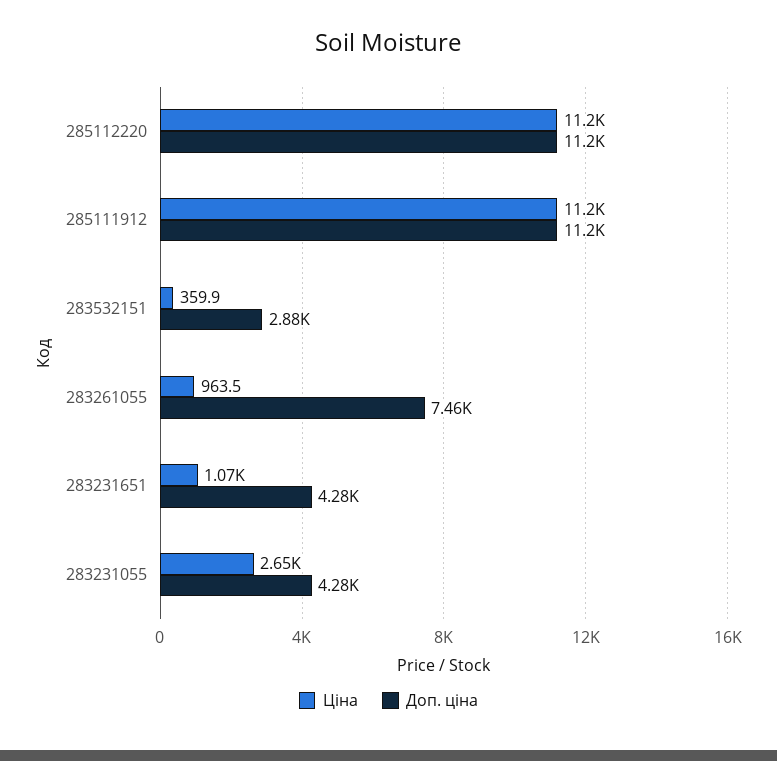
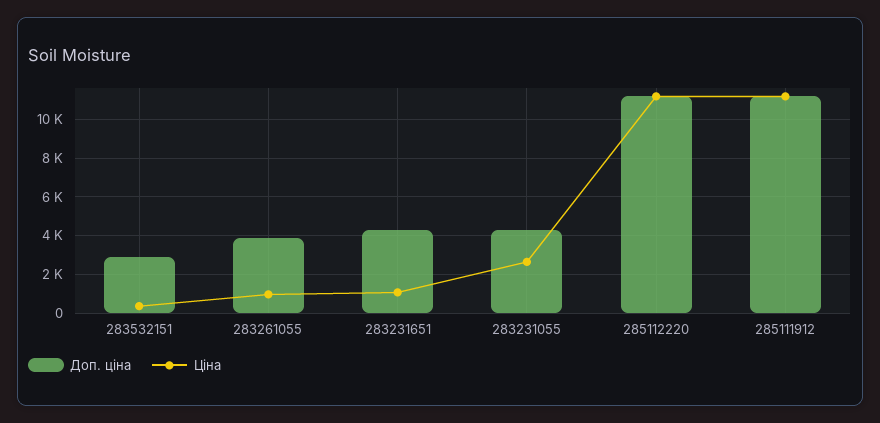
  {
    "Ціна": {
      "285112220": 11200,
      "285111912": 11200,
      "283532151": 359.9,
      "283261055": 963.5,
      "283231651": 1070,
      "283231055": 2650
    },
    "Доп. ціна": {
      "285112220": 11200,
      "285111912": 11200,
      "283532151": 2880,
-     "283261055": 7460,
+     "283261055": 4000,
      "283231651": 4280,
      "283231055": 4280
    }
  }

